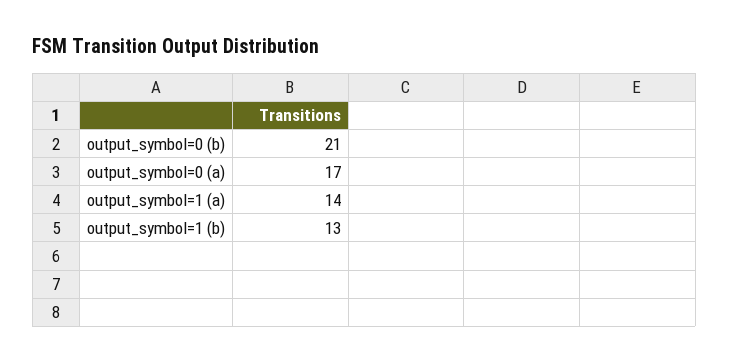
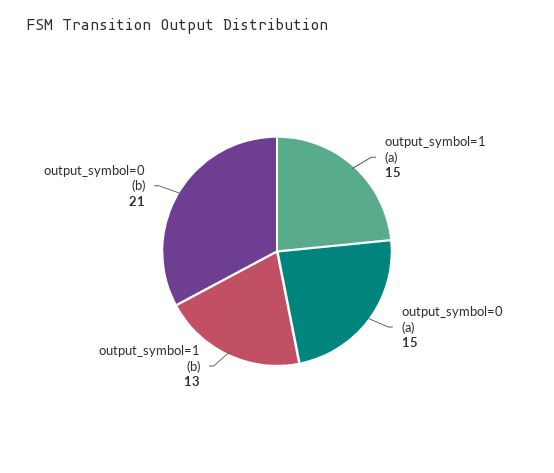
  {
    "output_symbol=0 (b)": 21,
-   "output_symbol=0 (a)": 17,
+   "output_symbol=0 (a)": 15,
-   "output_symbol=1 (a)": 14,
+   "output_symbol=1 (a)": 15,
    "output_symbol=1 (b)": 13
  }

